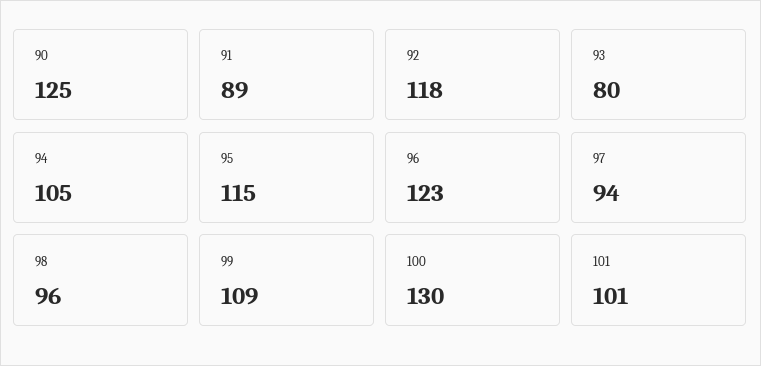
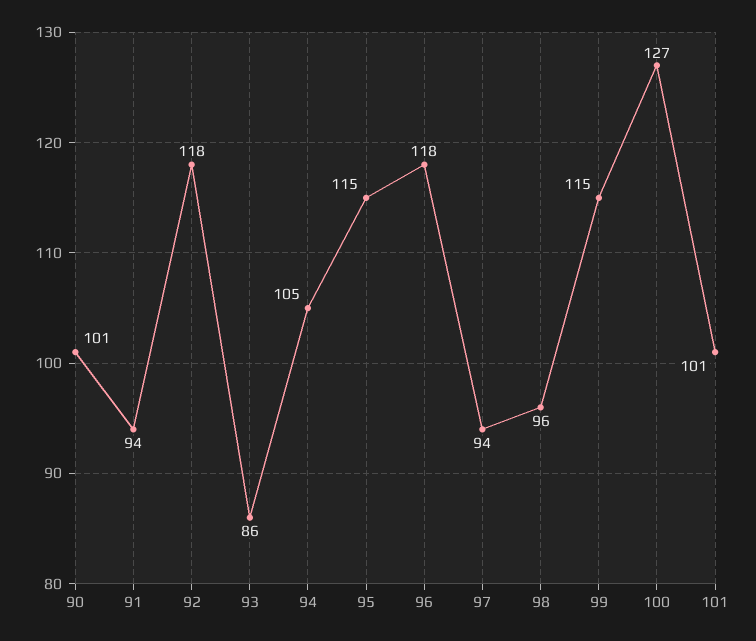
  {
-   "90": 125,
+   "90": 101,
-   "91": 89,
+   "91": 94,
    "92": 118,
-   "93": 80,
+   "93": 86,
    "94": 105,
    "95": 115,
-   "96": 123,
+   "96": 118,
    "97": 94,
    "98": 96,
-   "99": 109,
+   "99": 115,
-   "100": 130,
+   "100": 127,
    "101": 101
  }

